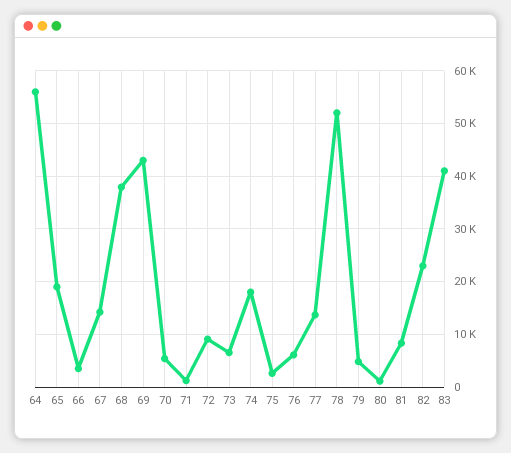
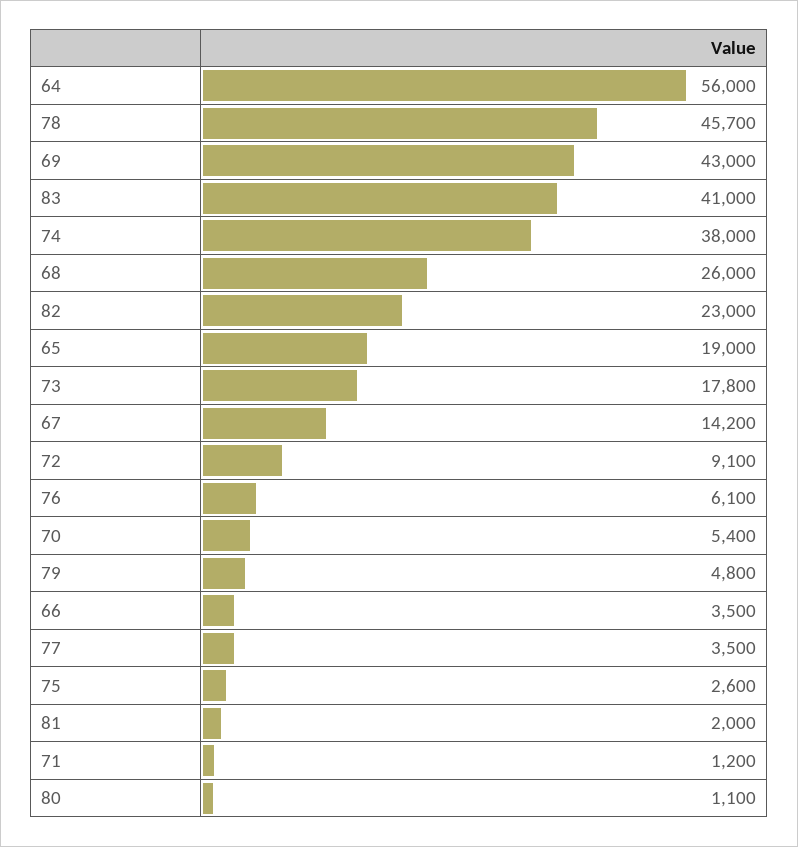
  {
    "64": 56000,
    "65": 19000,
    "66": 3500,
    "67": 14200,
-   "68": 38000,
+   "68": 26000,
    "69": 43000,
    "70": 5400,
    "71": 1200,
    "72": 9100,
-   "73": 6000,
+   "73": 17800,
-   "74": 18000,
+   "74": 38000,
    "75": 2600,
    "76": 6100,
-   "77": 14000,
+   "77": 3500,
-   "78": 52000,
+   "78": 45700,
    "79": 4800,
    "80": 1100,
-   "81": 8000,
+   "81": 2000,
    "82": 23000,
    "83": 41000
  }

